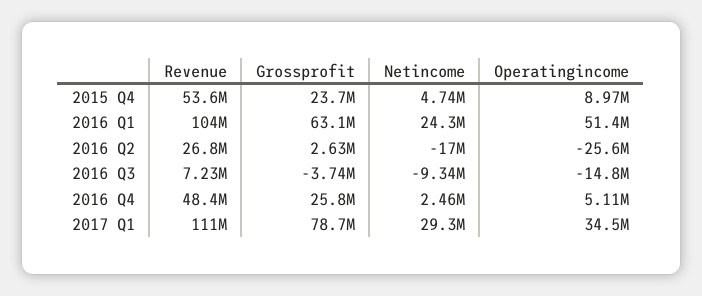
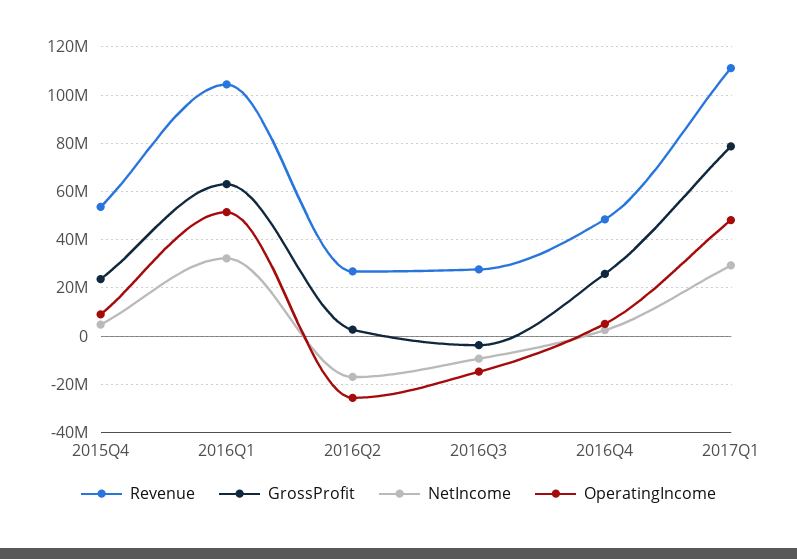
  {
    "Revenue": {
      "2015 Q4": 53600000,
      "2016 Q1": 104000000,
      "2016 Q2": 26800000,
-     "2016 Q3": 7230000,
+     "2016 Q3": 27500000,
      "2016 Q4": 48400000,
      "2017 Q1": 111000000
    },
    "Grossprofit": {
      "2015 Q4": 23700000,
      "2016 Q1": 63100000,
      "2016 Q2": 2630000,
      "2016 Q3": -3740000,
      "2016 Q4": 25800000,
      "2017 Q1": 78700000
    },
    "Netincome": {
      "2015 Q4": 4740000,
-     "2016 Q1": 24300000,
+     "2016 Q1": 32500000,
      "2016 Q2": -17000000,
      "2016 Q3": -9340000,
      "2016 Q4": 2460000,
      "2017 Q1": 29300000
    },
    "Operatingincome": {
      "2015 Q4": 8970000,
      "2016 Q1": 51400000,
      "2016 Q2": -25600000,
      "2016 Q3": -14800000,
      "2016 Q4": 5110000,
-     "2017 Q1": 34500000
+     "2017 Q1": 47500000
    }
  }

